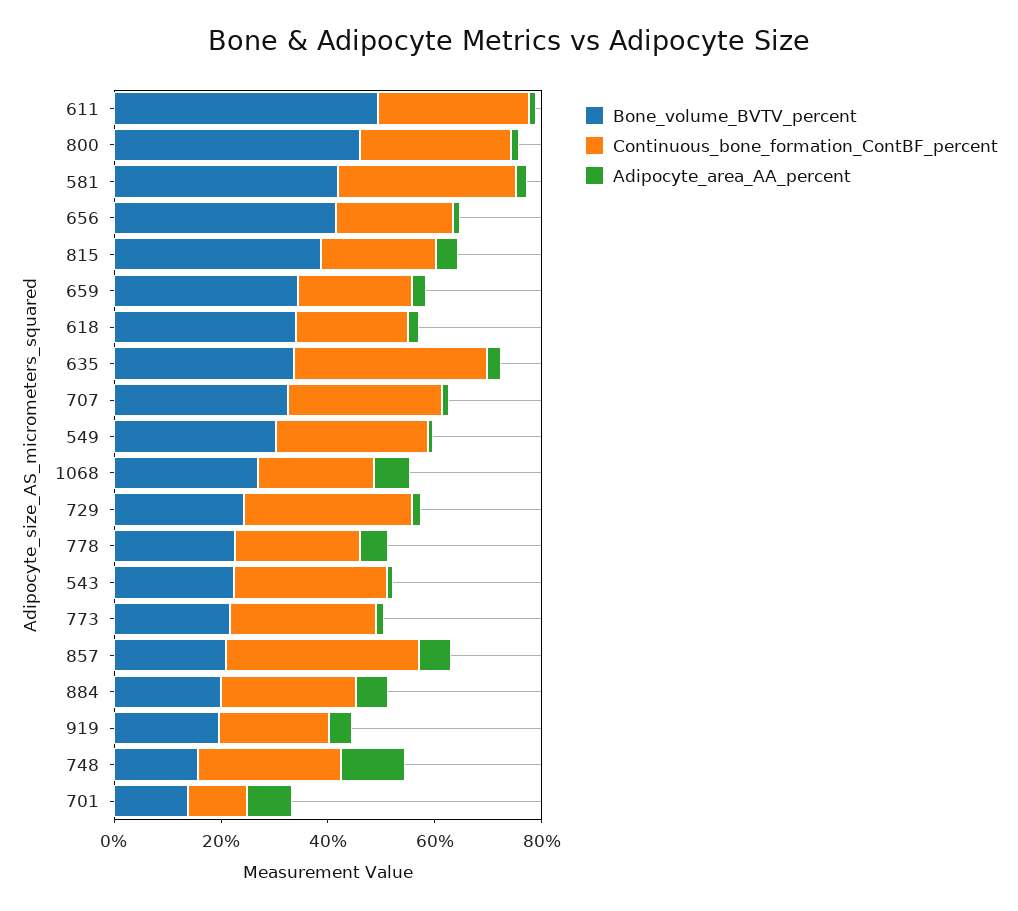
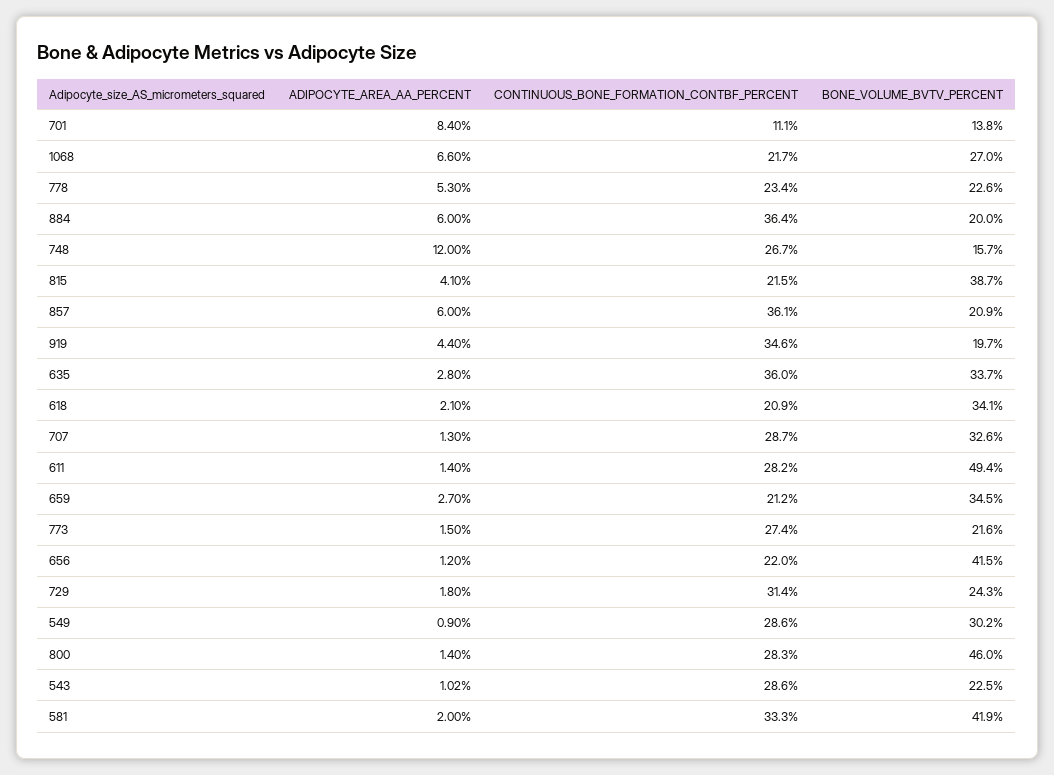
  {
    "Bone_volume_BVTV_percent": {
      "611": 49.4,
      "800": 46,
      "581": 41.9,
      "656": 41.5,
      "815": 38.7,
      "659": 34.5,
      "618": 34.1,
      "635": 33.7,
      "707": 32.6,
      "549": 30.2,
      "1068": 27,
      "729": 24.3,
      "778": 22.6,
      "543": 22.5,
      "773": 21.6,
      "857": 20.9,
      "884": 20,
      "919": 19.7,
      "748": 15.7,
      "701": 13.8
    },
    "Continuous_bone_formation_ContBF_percent": {
      "611": 28.2,
      "800": 28.3,
      "581": 33.3,
      "656": 22,
      "815": 21.5,
      "659": 21.2,
      "618": 20.9,
      "635": 36,
      "707": 28.7,
      "549": 28.6,
      "1068": 21.7,
      "729": 31.4,
      "778": 23.4,
      "543": 28.6,
      "773": 27.4,
      "857": 36.1,
-     "884": 25,
+     "884": 36.4,
-     "919": 20,
+     "919": 34.6,
      "748": 26.7,
      "701": 11.1
    },
    "Adipocyte_area_AA_percent": {
      "611": 1.4,
      "800": 1.4,
      "581": 2,
      "656": 1.2,
      "815": 4.1,
      "659": 2.7,
      "618": 2.1,
      "635": 2.8,
      "707": 1.3,
      "549": 0.9,
      "1068": 6.6,
      "729": 1.8,
      "778": 5.3,
      "543": 1.02,
      "773": 1.5,
      "857": 6,
      "884": 6,
      "919": 4.4,
      "748": 12,
      "701": 8.4
    }
  }

